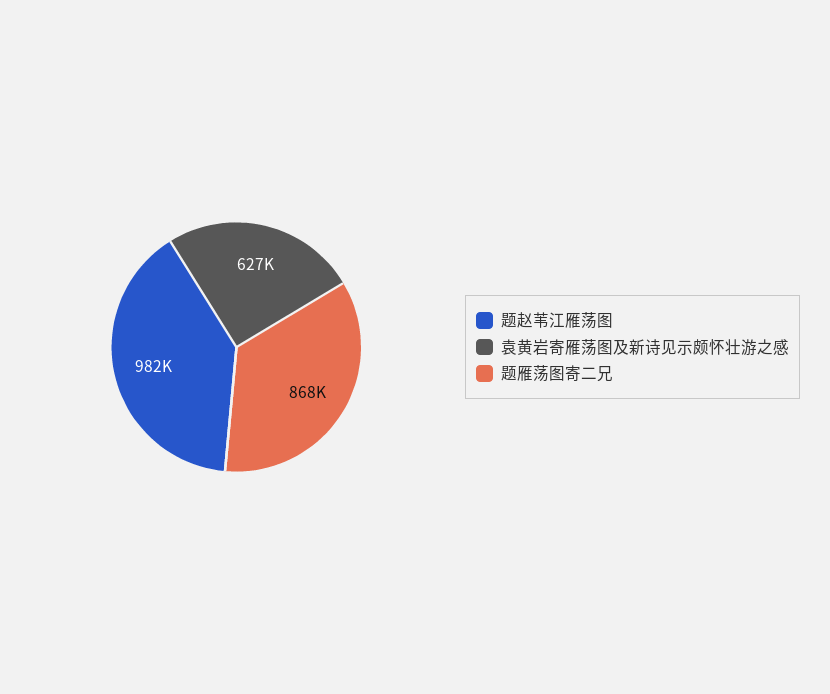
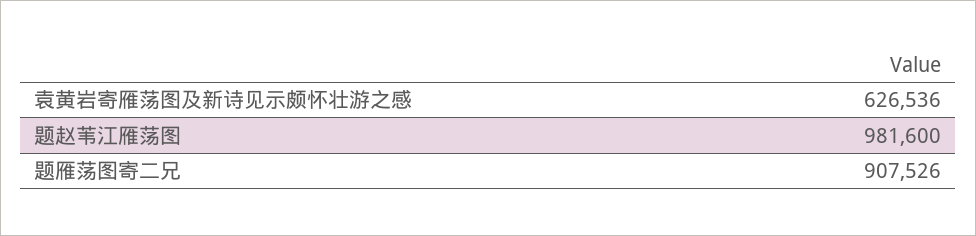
  {
    "题赵苇江雁荡图": 981600,
    "袁黄岩寄雁荡图及新诗见示颇怀壮游之感": 626536,
-   "题雁荡图寄二兄": 868000
+   "题雁荡图寄二兄": 907526
  }

